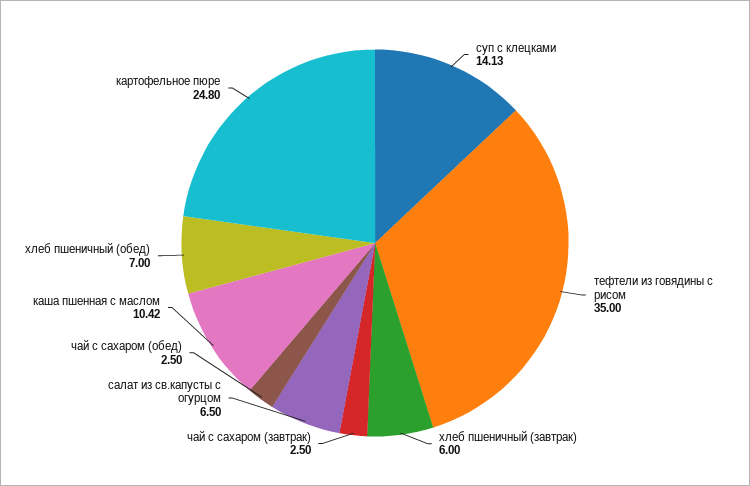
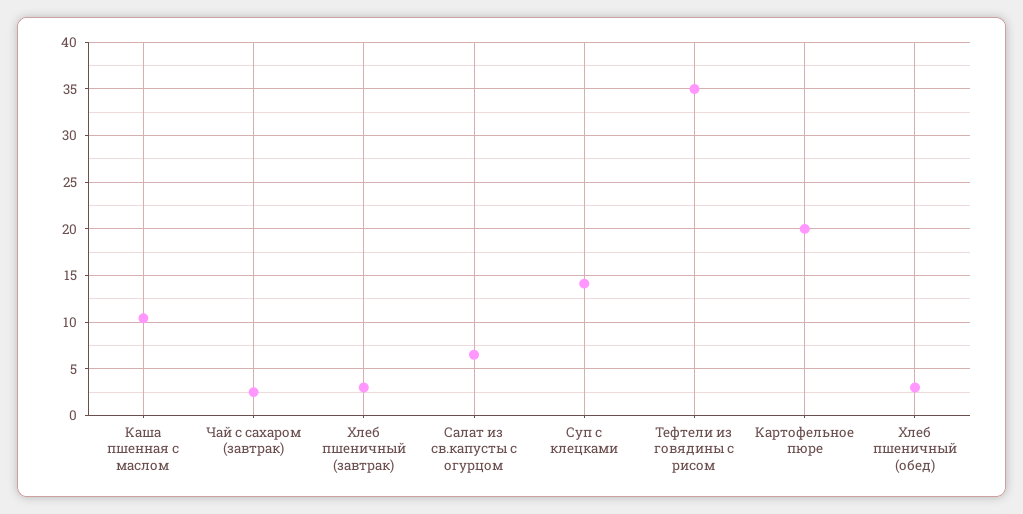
  {
    "суп с клецками": 14.13,
    "тефтели из говядины с рисом": 35,
-   "хлеб пшеничный (завтрак)": 6,
+   "хлеб пшеничный (завтрак)": 3,
    "чай с сахаром (завтрак)": 2.5,
    "салат из св.капусты с огурцом": 6.5,
-   "чай с сахаром (обед)": 2.5,
    "каша пшенная с маслом": 10.42,
-   "хлеб пшеничный (обед)": 7,
+   "хлеб пшеничный (обед)": 3,
-   "картофельное пюре": 24.8
+   "картофельное пюре": 20
  }

